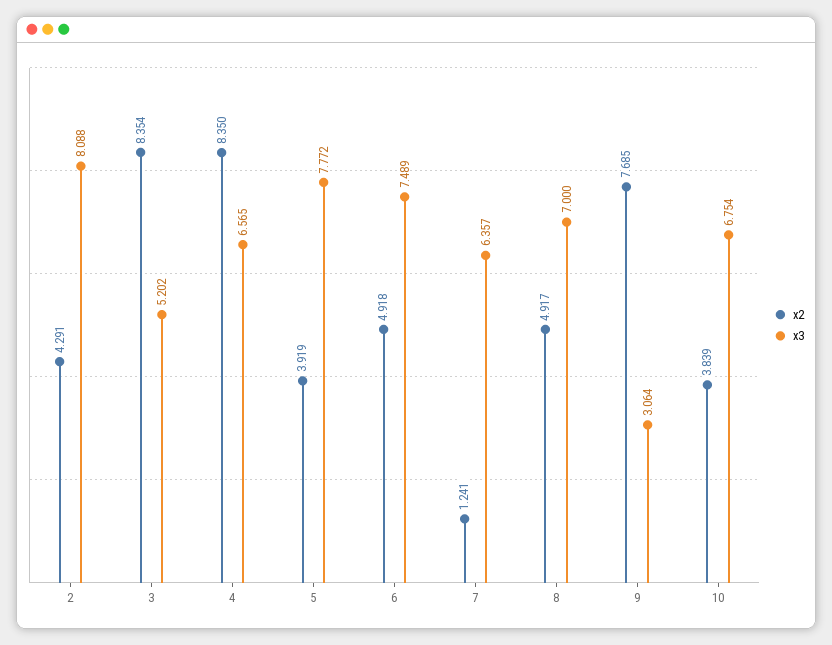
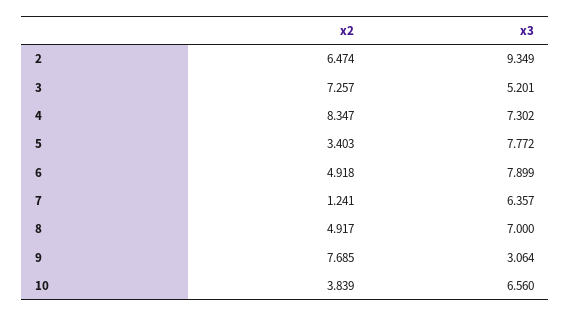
  {
    "x2": {
-     "2": 4.291,
+     "2": 6.474,
-     "3": 8.354,
+     "3": 7.257,
-     "4": 8.35,
+     "4": 8.347,
-     "5": 3.919,
+     "5": 3.403,
      "6": 4.918,
      "7": 1.241,
      "8": 4.917,
      "9": 7.685,
      "10": 3.839
    },
    "x3": {
-     "2": 8.088,
+     "2": 9.349,
-     "3": 5.202,
+     "3": 5.201,
-     "4": 6.565,
+     "4": 7.302,
      "5": 7.772,
-     "6": 7.489,
+     "6": 7.899,
      "7": 6.357,
      "8": 7,
      "9": 3.064,
-     "10": 6.754
+     "10": 6.56
    }
  }

